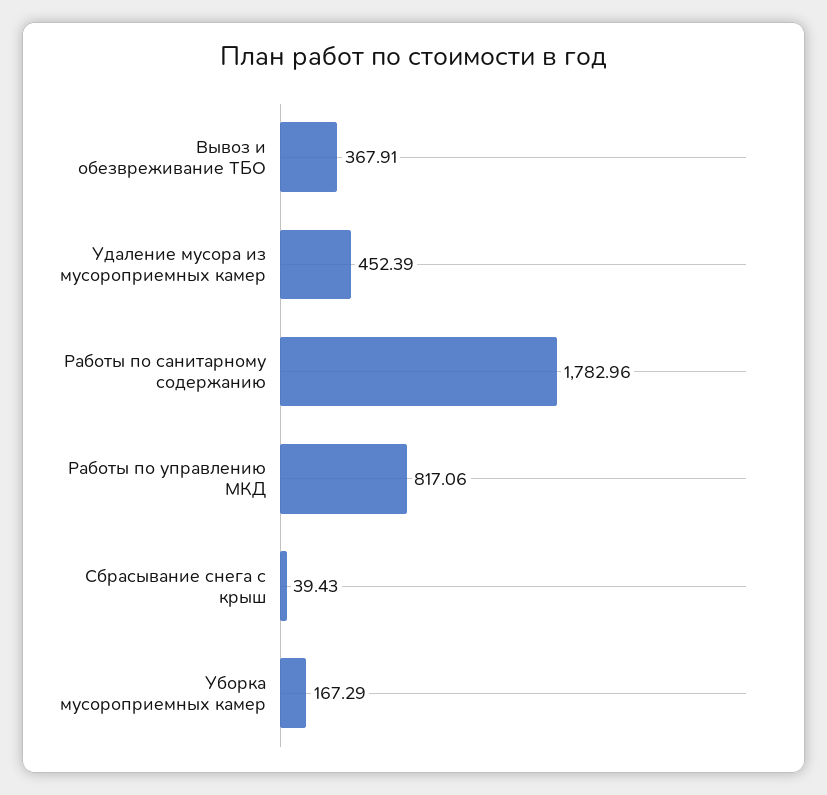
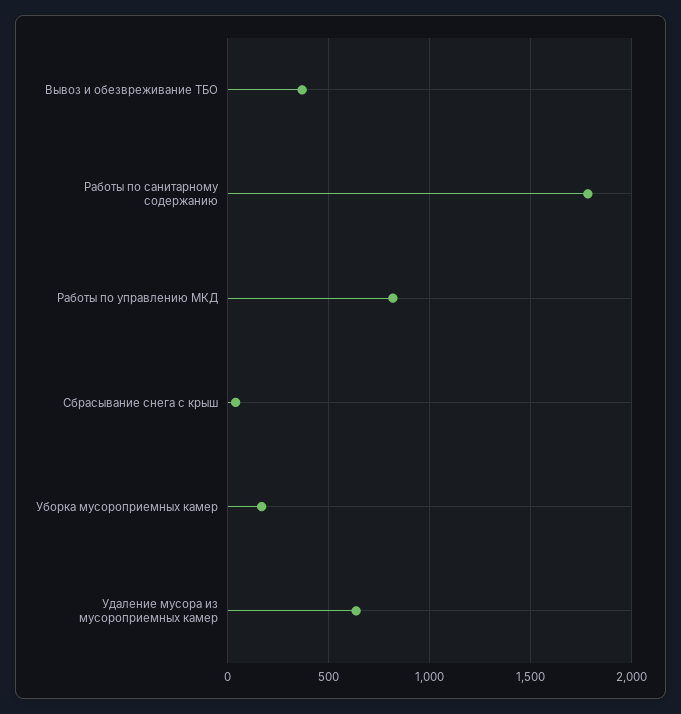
  {
    "Вывоз и обезвреживание ТБО": 367.91,
-   "Удаление мусора из мусороприемных камер": 452.39,
+   "Удаление мусора из мусороприемных камер": 650,
    "Работы по санитарному содержанию": 1782.96,
    "Работы по управлению МКД": 817.06,
    "Сбрасывание снега с крыш": 39.43,
    "Уборка мусороприемных камер": 167.29
  }

